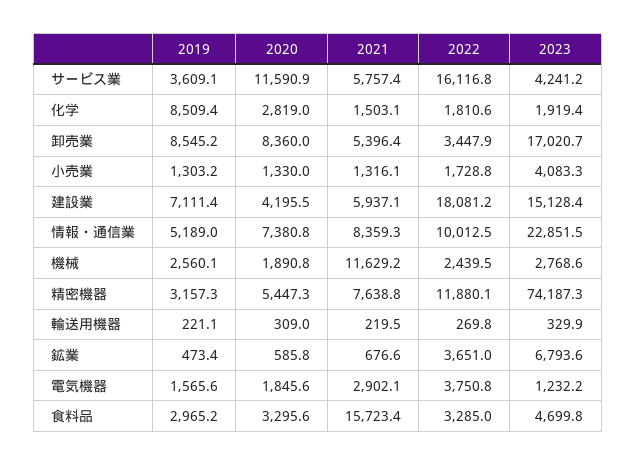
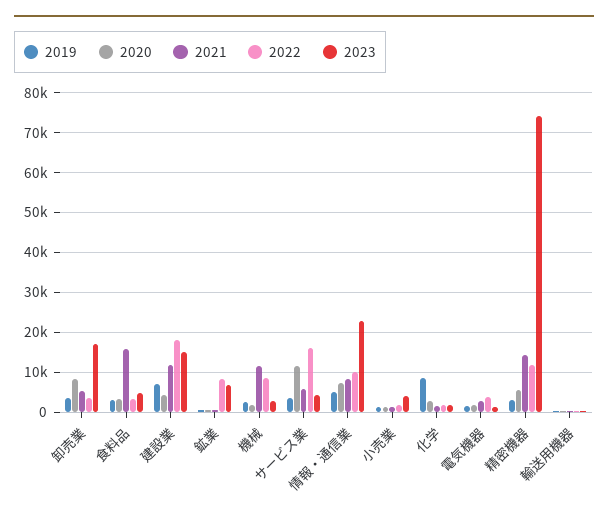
  {
    "2019": {
      "サービス業": 3609.1,
      "化学": 8509.4,
-     "卸売業": 8545.2,
+     "卸売業": 4000,
      "小売業": 1303.2,
      "建設業": 7111.4,
      "情報・通信業": 5189,
      "機械": 2560.1,
      "精密機器": 3157.3,
      "輸送用機器": 221.1,
      "鉱業": 473.4,
      "電気機器": 1565.6,
      "食料品": 2965.2
    },
    "2020": {
      "サービス業": 11590.9,
      "化学": 2819,
      "卸売業": 8360,
      "小売業": 1330,
      "建設業": 4195.5,
      "情報・通信業": 7380.8,
      "機械": 1890.8,
      "精密機器": 5447.3,
      "輸送用機器": 309,
      "鉱業": 585.8,
      "電気機器": 1845.6,
      "食料品": 3295.6
    },
    "2021": {
      "サービス業": 5757.4,
      "化学": 1503.1,
      "卸売業": 5396.4,
      "小売業": 1316.1,
-     "建設業": 5937.1,
+     "建設業": 12000,
      "情報・通信業": 8359.3,
      "機械": 11629.2,
-     "精密機器": 7638.8,
+     "精密機器": 14000,
      "輸送用機器": 219.5,
      "鉱業": 676.6,
      "電気機器": 2902.1,
      "食料品": 15723.4
    },
    "2022": {
      "サービス業": 16116.8,
      "化学": 1810.6,
      "卸売業": 3447.9,
      "小売業": 1728.8,
      "建設業": 18081.2,
      "情報・通信業": 10012.5,
-     "機械": 2439.5,
+     "機械": 8000,
      "精密機器": 11880.1,
      "輸送用機器": 269.8,
-     "鉱業": 3651,
+     "鉱業": 8000,
      "電気機器": 3750.8,
      "食料品": 3285
    },
    "2023": {
      "サービス業": 4241.2,
      "化学": 1919.4,
      "卸売業": 17020.7,
      "小売業": 4083.3,
      "建設業": 15128.4,
      "情報・通信業": 22851.5,
      "機械": 2768.6,
      "精密機器": 74187.3,
      "輸送用機器": 329.9,
      "鉱業": 6793.6,
      "電気機器": 1232.2,
      "食料品": 4699.8
    }
  }

